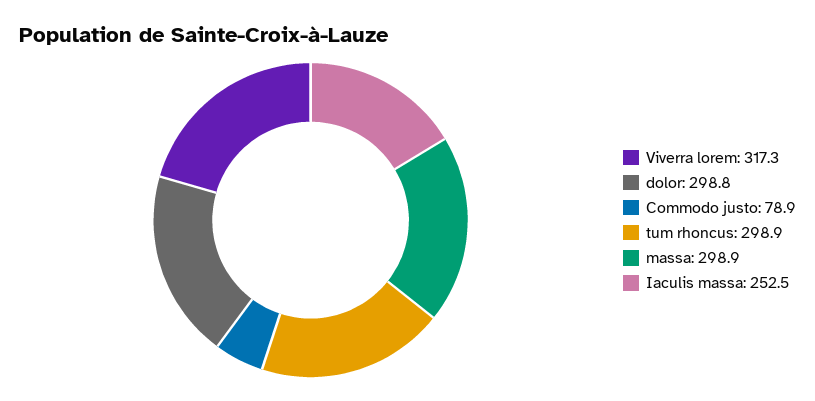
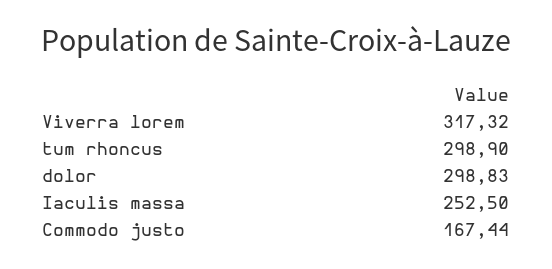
  {
    "Viverra lorem": 317.32,
    "dolor": 298.83,
-   "Commodo justo": 78.9,
+   "Commodo justo": 167.44,
    "tum rhoncus": 298.9,
-   "massa": 298.9,
    "Iaculis massa": 252.5
  }

